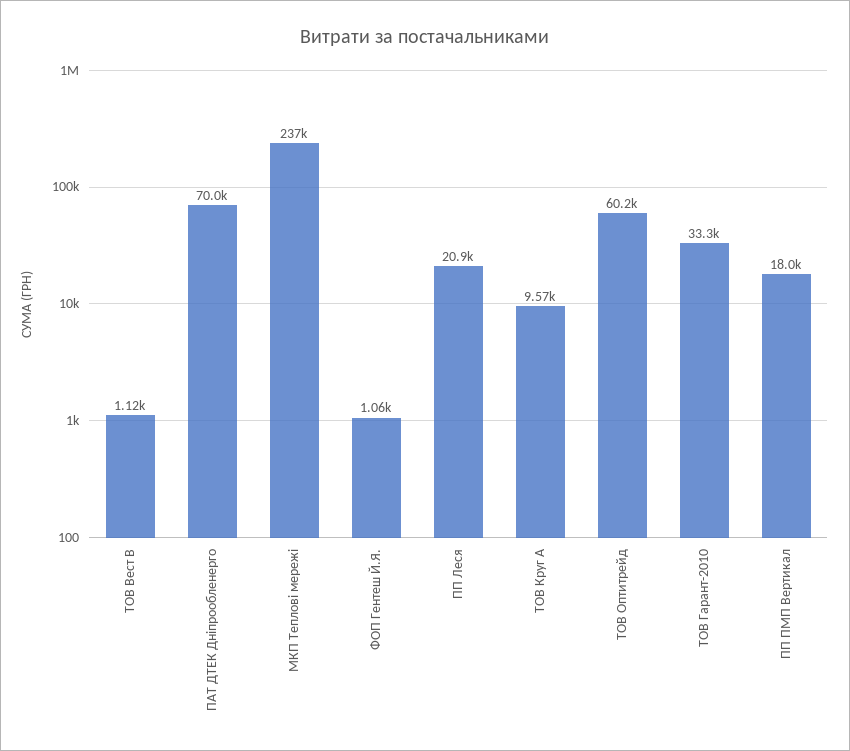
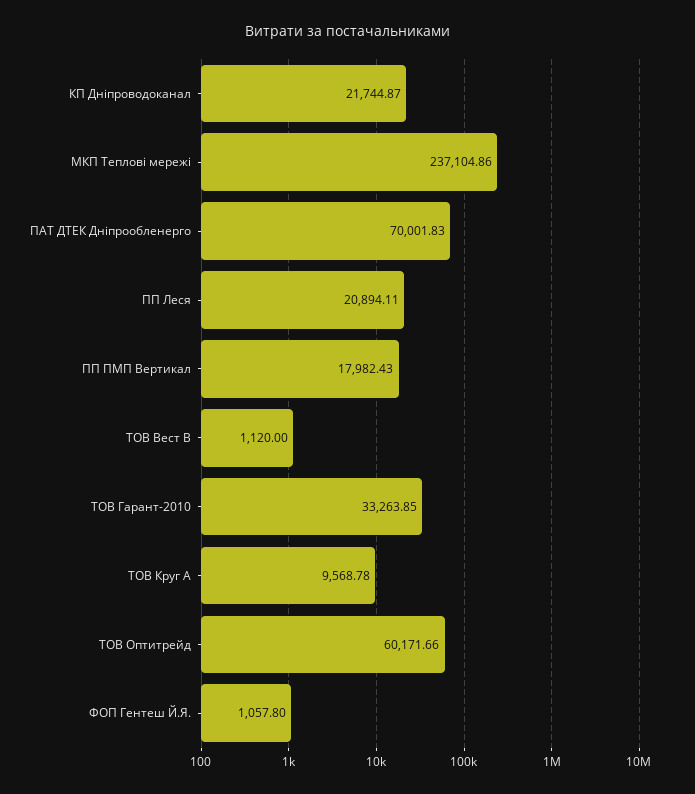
  {
    "ТОВ Вест В": 1120,
    "ПАТ ДТЕК Дніпрообленерго": 70001.83,
    "МКП Теплові мережі": 237104.86,
    "ФОП Гентеш Й.Я.": 1057.8,
    "ПП Леся": 20894.11,
    "ТОВ Круг А": 9568.78,
    "ТОВ Оптитрейд": 60171.66,
    "ТОВ Гарант-2010": 33263.85,
-   "ПП ПМП Вертикал": 17982.43
+   "ПП ПМП Вертикал": 17982.43,
+   "КП Дніпроводоканал": 21744.87
  }

